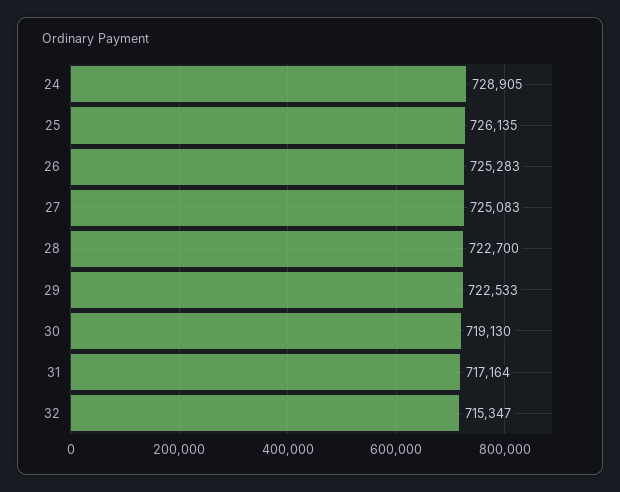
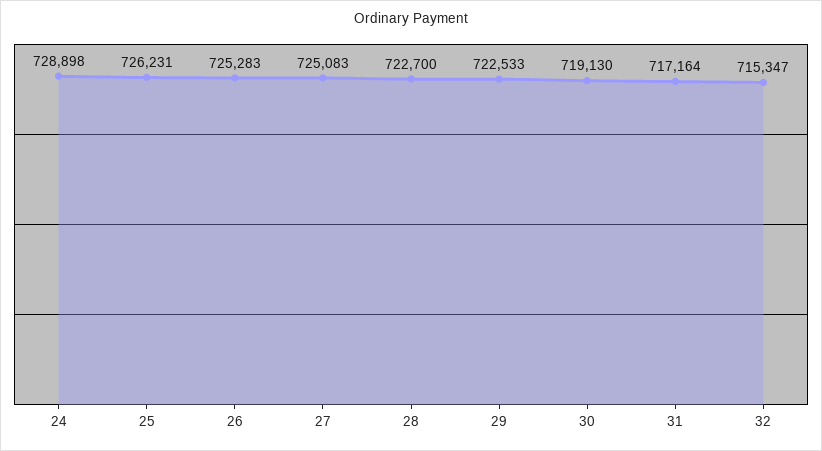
  {
-   "24": 728905,
+   "24": 728898,
-   "25": 726135,
+   "25": 726231,
    "26": 725283,
    "27": 725083,
    "28": 722700,
    "29": 722533,
    "30": 719130,
    "31": 717164,
    "32": 715347
  }

